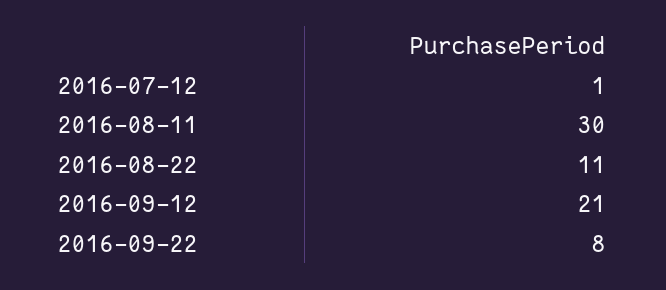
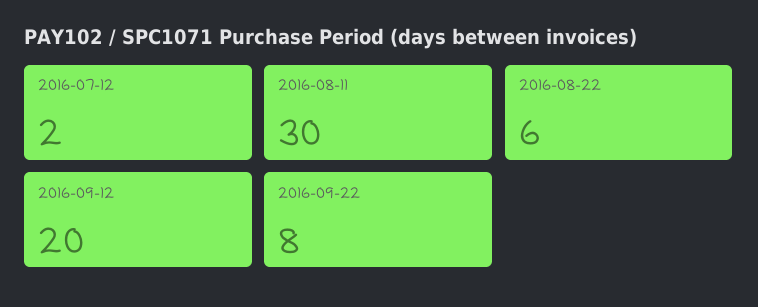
  {
-   "2016-07-12": 1,
+   "2016-07-12": 2,
    "2016-08-11": 30,
-   "2016-08-22": 11,
+   "2016-08-22": 6,
-   "2016-09-12": 21,
+   "2016-09-12": 20,
    "2016-09-22": 8
  }

